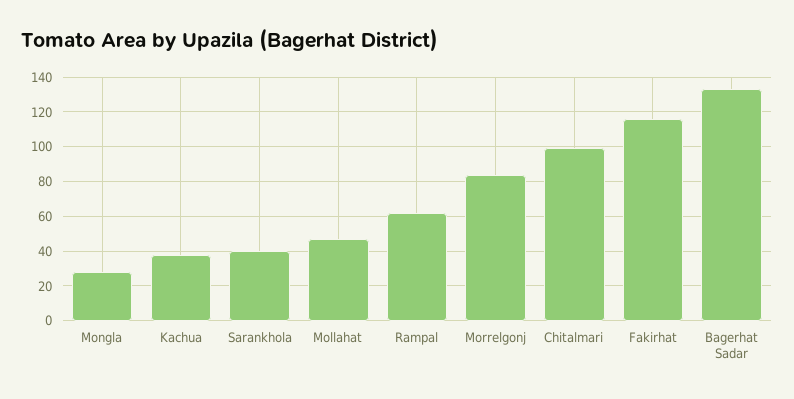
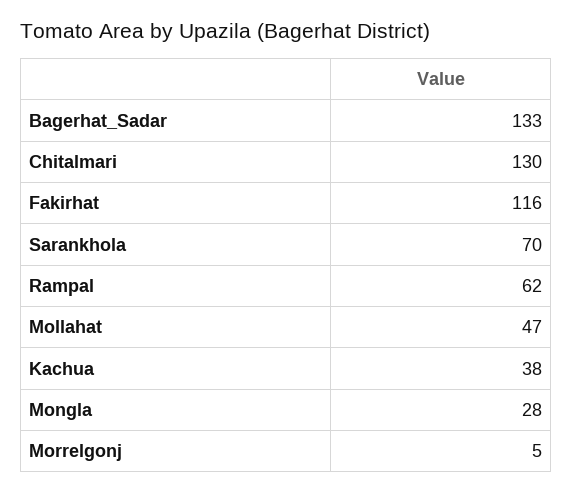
  {
    "Mongla": 28,
    "Kachua": 38,
-   "Sarankhola": 40,
+   "Sarankhola": 70,
    "Mollahat": 47,
    "Rampal": 62,
-   "Morrelgonj": 85,
+   "Morrelgonj": 5,
-   "Chitalmari": 100,
+   "Chitalmari": 130,
    "Fakirhat": 116,
    "Bagerhat Sadar": 133
  }

